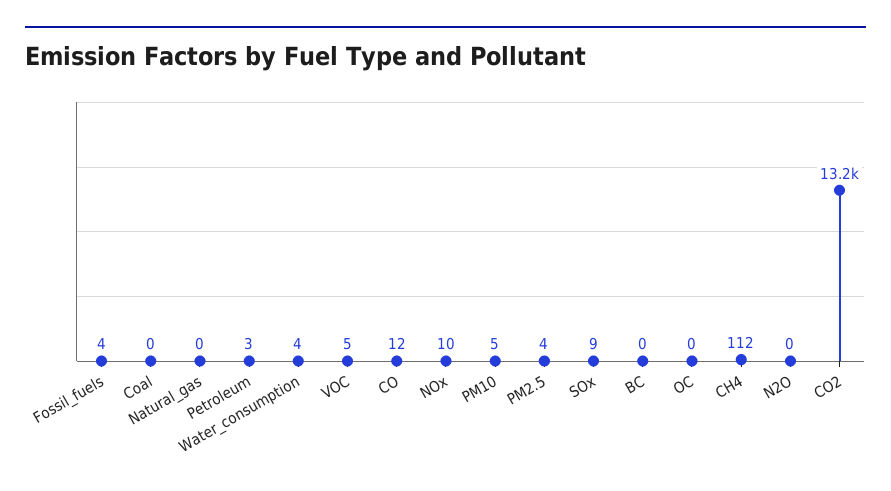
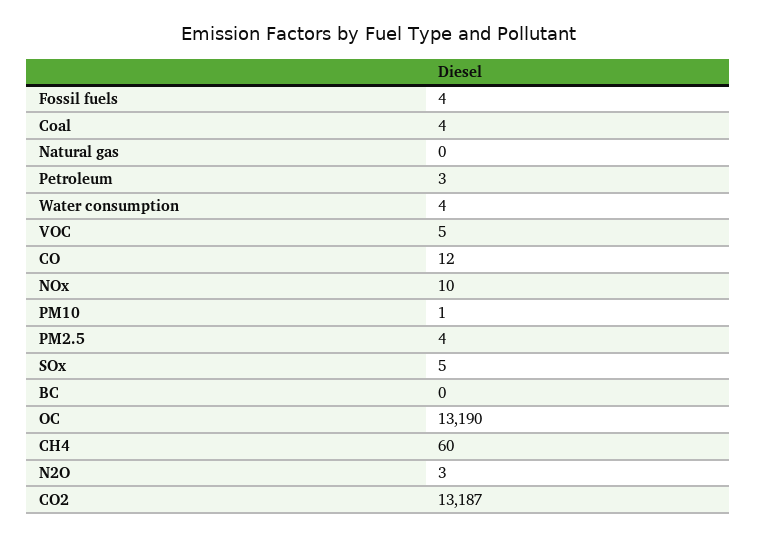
  {
    "Fossil_fuels": 4,
-   "Coal": 0,
+   "Coal": 4,
    "Natural_gas": 0,
    "Petroleum": 3,
    "Water_consumption": 4,
    "VOC": 5,
    "CO": 12,
    "NOx": 10,
-   "PM10": 5,
+   "PM10": 1,
    "PM2.5": 4,
-   "SOx": 9,
+   "SOx": 5,
    "BC": 0,
-   "OC": 0,
+   "OC": 13190,
-   "CH4": 112,
+   "CH4": 60,
-   "N2O": 0,
+   "N2O": 3,
    "CO2": 13187
  }

